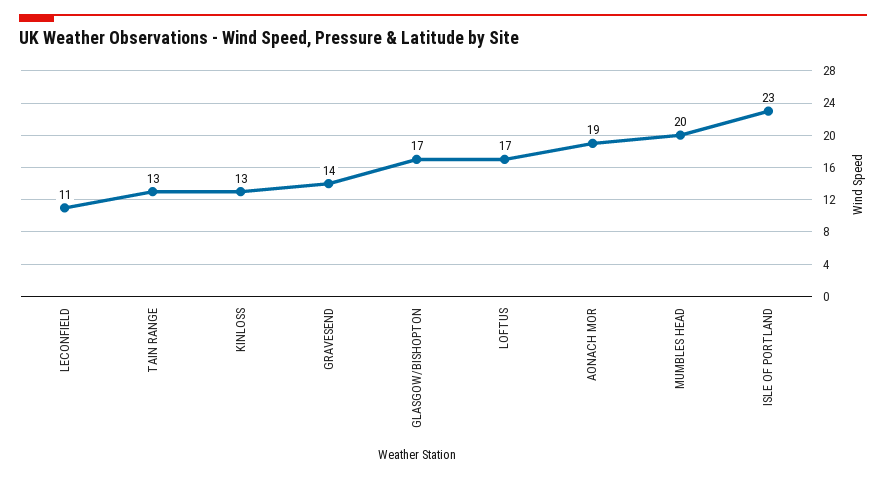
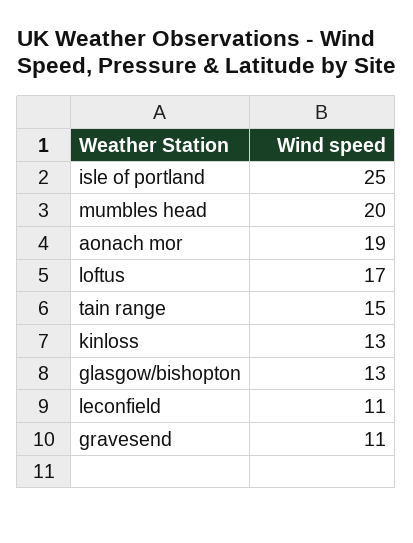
  {
    "LECONFIELD": 11,
-   "TAIN RANGE": 13,
+   "TAIN RANGE": 15,
    "KINLOSS": 13,
-   "GRAVESEND": 14,
+   "GRAVESEND": 11,
-   "GLASGOW/BISHOPTON": 17,
+   "GLASGOW/BISHOPTON": 13,
    "LOFTUS": 17,
    "AONACH MOR": 19,
    "MUMBLES HEAD": 20,
-   "ISLE OF PORTLAND": 23
+   "ISLE OF PORTLAND": 25
  }

